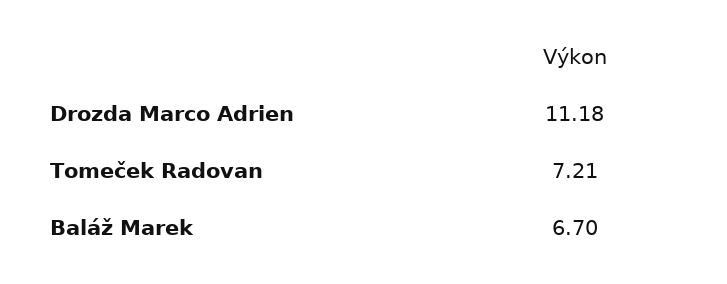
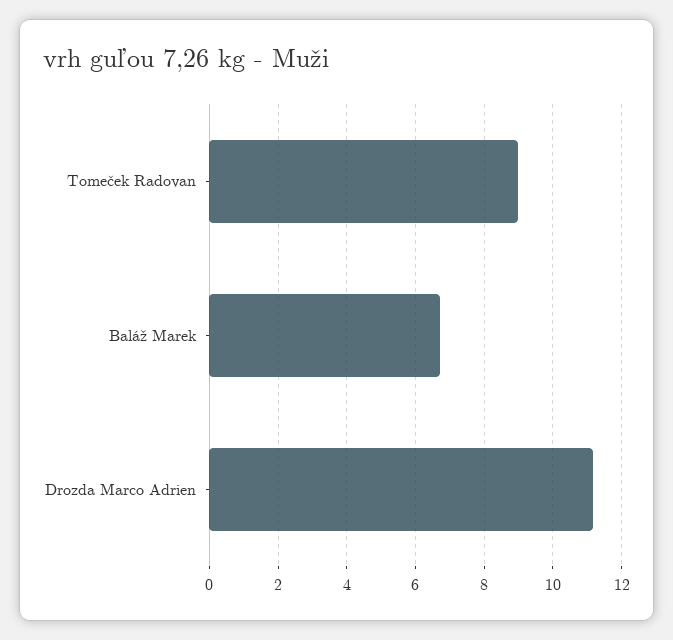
  {
    "Drozda Marco Adrien": 11.18,
-   "Tomeček Radovan": 7.21,
+   "Tomeček Radovan": 9,
    "Baláž Marek": 6.7
  }

